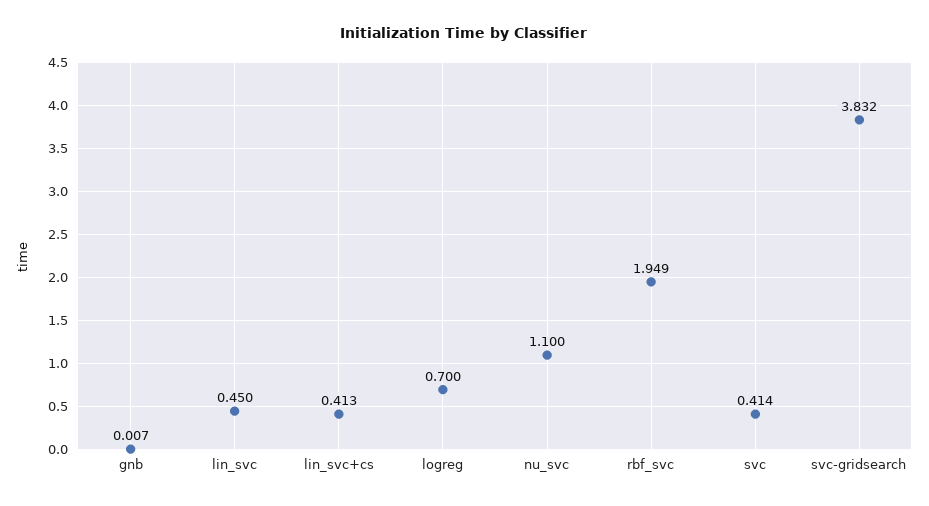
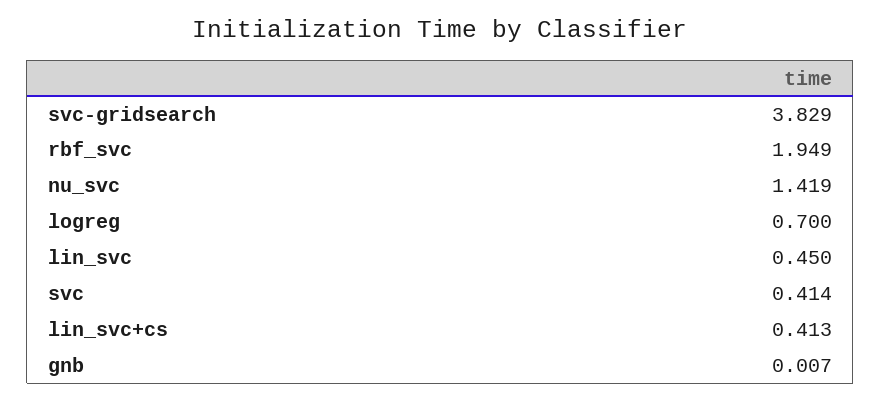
  {
    "gnb": 0.007,
    "lin_svc": 0.45,
    "lin_svc+cs": 0.413,
    "logreg": 0.7,
-   "nu_svc": 1.1,
+   "nu_svc": 1.419,
    "rbf_svc": 1.949,
    "svc": 0.414,
-   "svc-gridsearch": 3.832
+   "svc-gridsearch": 3.829
  }

